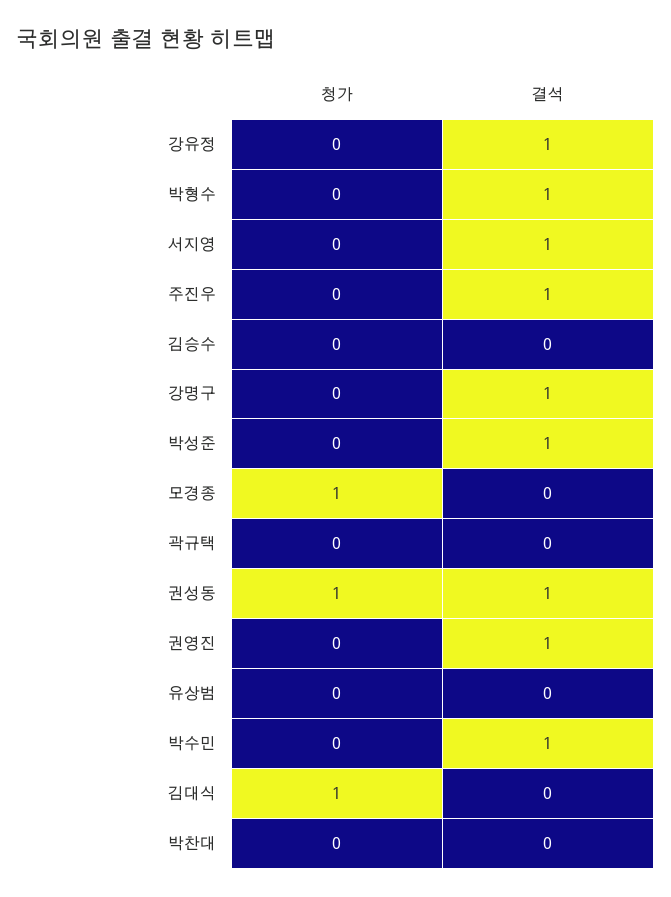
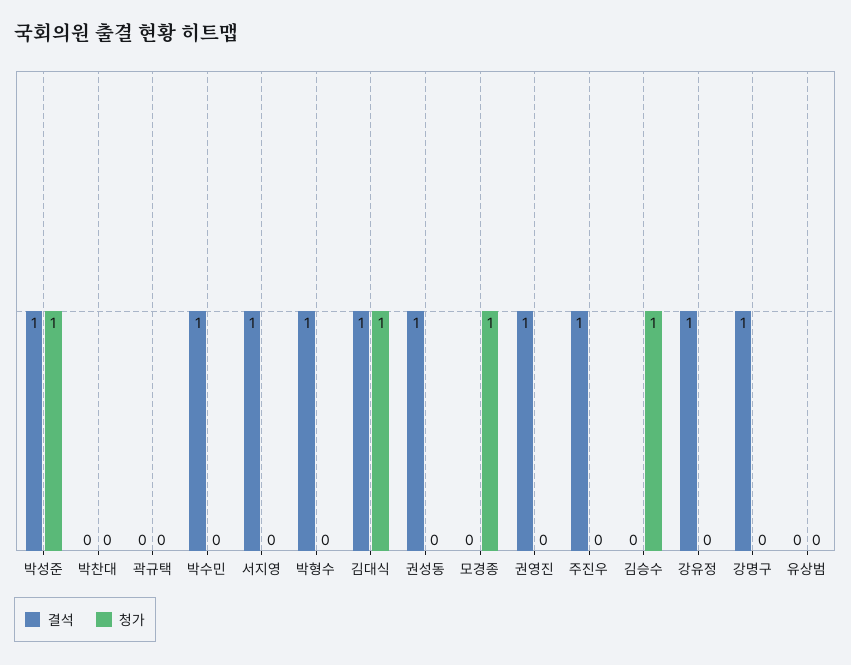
  {
    "청가": {
      "강유정": 0,
      "박형수": 0,
      "서지영": 0,
      "주진우": 0,
-     "김승수": 0,
+     "김승수": 1,
      "강명구": 0,
-     "박성준": 0,
+     "박성준": 1,
      "모경종": 1,
      "곽규택": 0,
-     "권성동": 1,
+     "권성동": 0,
      "권영진": 0,
      "유상범": 0,
      "박수민": 0,
      "김대식": 1,
      "박찬대": 0
    },
    "결석": {
      "강유정": 1,
      "박형수": 1,
      "서지영": 1,
      "주진우": 1,
      "김승수": 0,
      "강명구": 1,
      "박성준": 1,
      "모경종": 0,
      "곽규택": 0,
      "권성동": 1,
      "권영진": 1,
      "유상범": 0,
      "박수민": 1,
-     "김대식": 0,
+     "김대식": 1,
      "박찬대": 0
    }
  }

